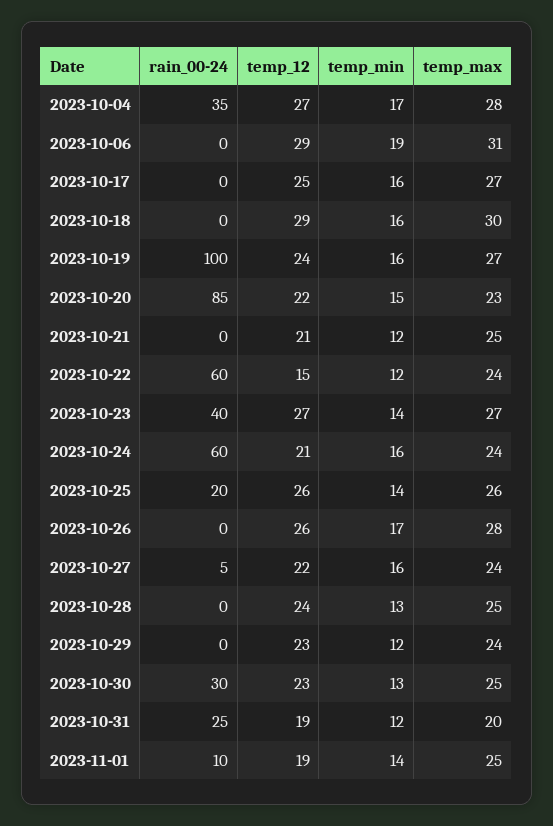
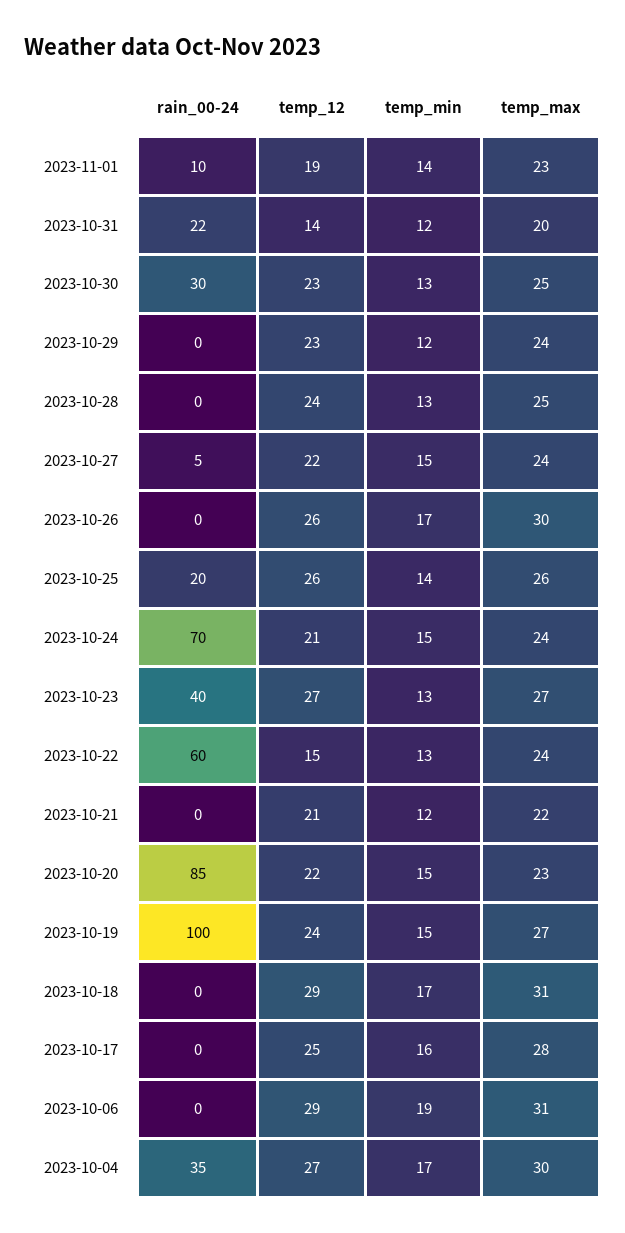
  {
    "rain_00-24": {
      "2023-10-04": 35,
      "2023-10-06": 0,
      "2023-10-17": 0,
      "2023-10-18": 0,
      "2023-10-19": 100,
      "2023-10-20": 85,
      "2023-10-21": 0,
      "2023-10-22": 60,
      "2023-10-23": 40,
-     "2023-10-24": 60,
+     "2023-10-24": 70,
      "2023-10-25": 20,
      "2023-10-26": 0,
      "2023-10-27": 5,
      "2023-10-28": 0,
      "2023-10-29": 0,
      "2023-10-30": 30,
-     "2023-10-31": 25,
+     "2023-10-31": 22,
      "2023-11-01": 10
    },
    "temp_12": {
      "2023-10-04": 27,
      "2023-10-06": 29,
      "2023-10-17": 25,
      "2023-10-18": 29,
      "2023-10-19": 24,
      "2023-10-20": 22,
      "2023-10-21": 21,
      "2023-10-22": 15,
      "2023-10-23": 27,
      "2023-10-24": 21,
      "2023-10-25": 26,
      "2023-10-26": 26,
      "2023-10-27": 22,
      "2023-10-28": 24,
      "2023-10-29": 23,
      "2023-10-30": 23,
-     "2023-10-31": 19,
+     "2023-10-31": 14,
      "2023-11-01": 19
    },
    "temp_min": {
      "2023-10-04": 17,
      "2023-10-06": 19,
      "2023-10-17": 16,
-     "2023-10-18": 16,
+     "2023-10-18": 17,
-     "2023-10-19": 16,
+     "2023-10-19": 15,
      "2023-10-20": 15,
      "2023-10-21": 12,
-     "2023-10-22": 12,
+     "2023-10-22": 13,
-     "2023-10-23": 14,
+     "2023-10-23": 13,
-     "2023-10-24": 16,
+     "2023-10-24": 15,
      "2023-10-25": 14,
      "2023-10-26": 17,
-     "2023-10-27": 16,
+     "2023-10-27": 15,
      "2023-10-28": 13,
      "2023-10-29": 12,
      "2023-10-30": 13,
      "2023-10-31": 12,
      "2023-11-01": 14
    },
    "temp_max": {
-     "2023-10-04": 28,
+     "2023-10-04": 30,
      "2023-10-06": 31,
-     "2023-10-17": 27,
+     "2023-10-17": 28,
-     "2023-10-18": 30,
+     "2023-10-18": 31,
      "2023-10-19": 27,
      "2023-10-20": 23,
-     "2023-10-21": 25,
+     "2023-10-21": 22,
      "2023-10-22": 24,
      "2023-10-23": 27,
      "2023-10-24": 24,
      "2023-10-25": 26,
-     "2023-10-26": 28,
+     "2023-10-26": 30,
      "2023-10-27": 24,
      "2023-10-28": 25,
      "2023-10-29": 24,
      "2023-10-30": 25,
      "2023-10-31": 20,
-     "2023-11-01": 25
+     "2023-11-01": 23
    }
  }

